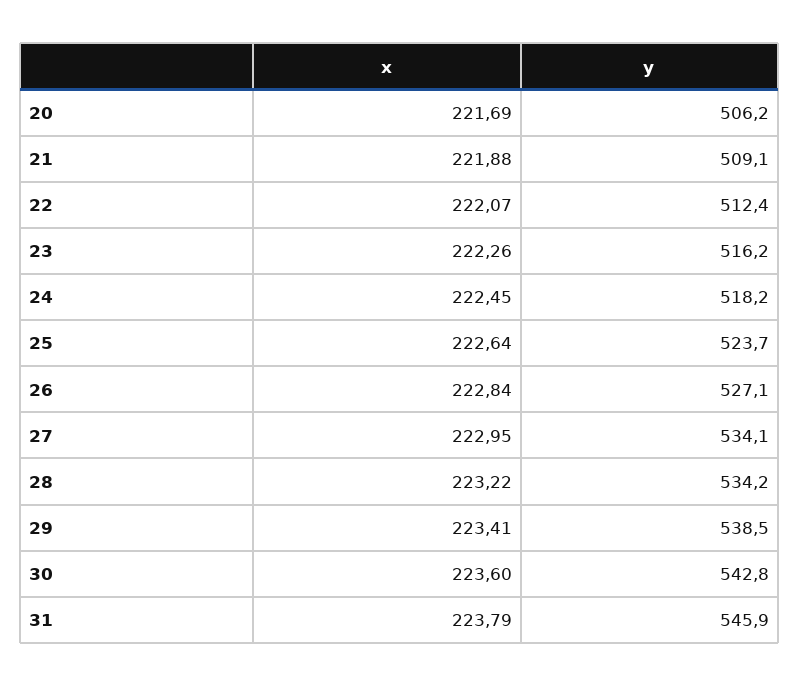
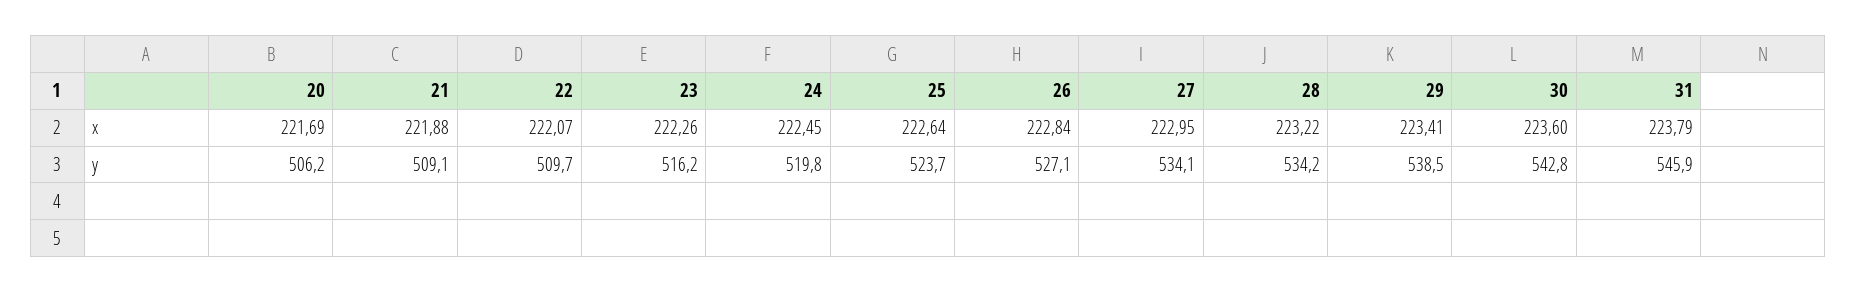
  {
    "x": {
      "20": 221.69,
      "21": 221.88,
      "22": 222.07,
      "23": 222.26,
      "24": 222.45,
      "25": 222.64,
      "26": 222.84,
      "27": 222.95,
      "28": 223.22,
      "29": 223.41,
      "30": 223.6,
      "31": 223.79
    },
    "y": {
      "20": 506.2,
      "21": 509.1,
-     "22": 512.4,
+     "22": 509.7,
      "23": 516.2,
-     "24": 518.2,
+     "24": 519.8,
      "25": 523.7,
      "26": 527.1,
      "27": 534.1,
      "28": 534.2,
      "29": 538.5,
      "30": 542.8,
      "31": 545.9
    }
  }

